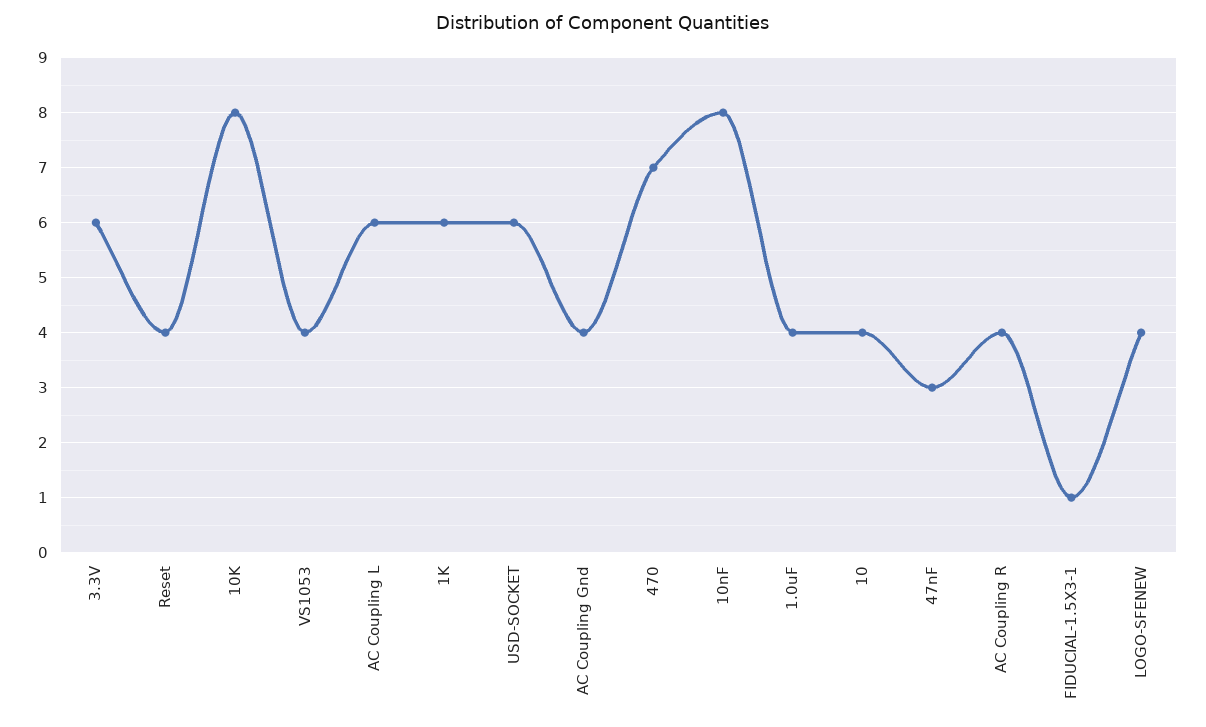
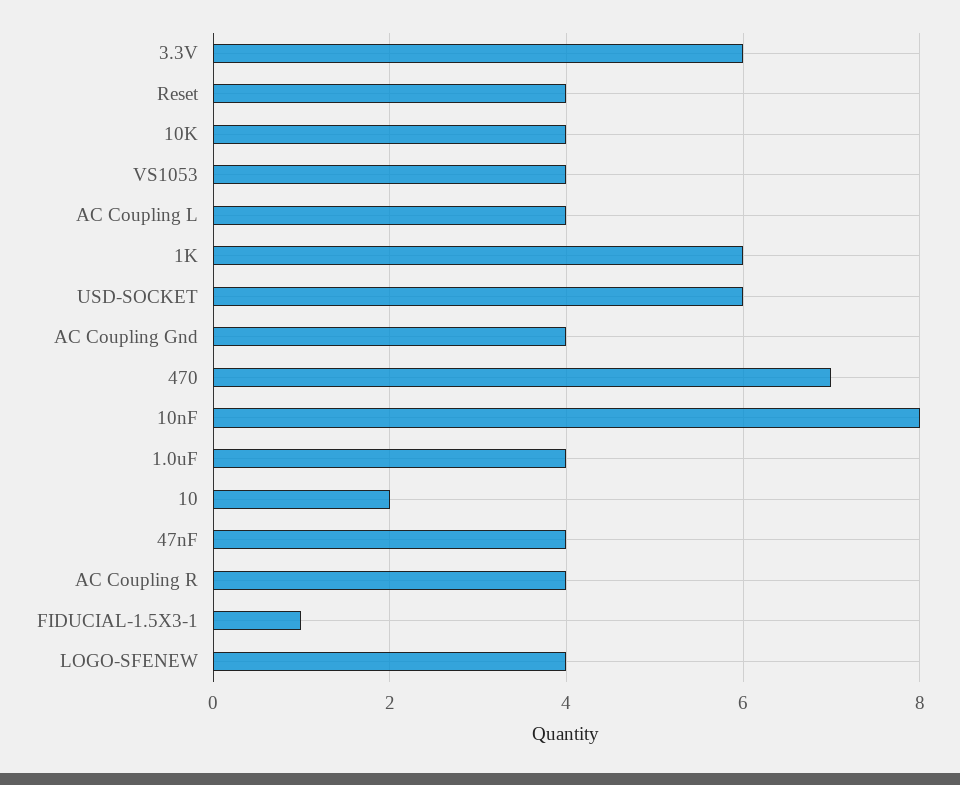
  {
    "3.3V": 6,
    "Reset": 4,
-   "10K": 8,
+   "10K": 4,
    "VS1053": 4,
-   "AC Coupling L": 6,
+   "AC Coupling L": 4,
    "1K": 6,
    "USD-SOCKET": 6,
    "AC Coupling Gnd": 4,
    "470": 7,
    "10nF": 8,
    "1.0uF": 4,
-   "10": 4,
+   "10": 2,
-   "47nF": 3,
+   "47nF": 4,
    "AC Coupling R": 4,
    "FIDUCIAL-1.5X3-1": 1,
    "LOGO-SFENEW": 4
  }

